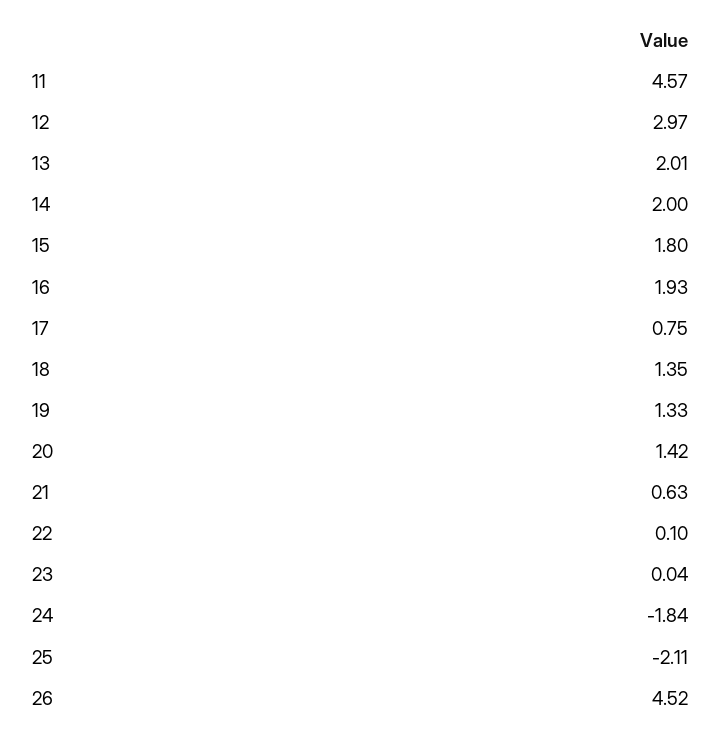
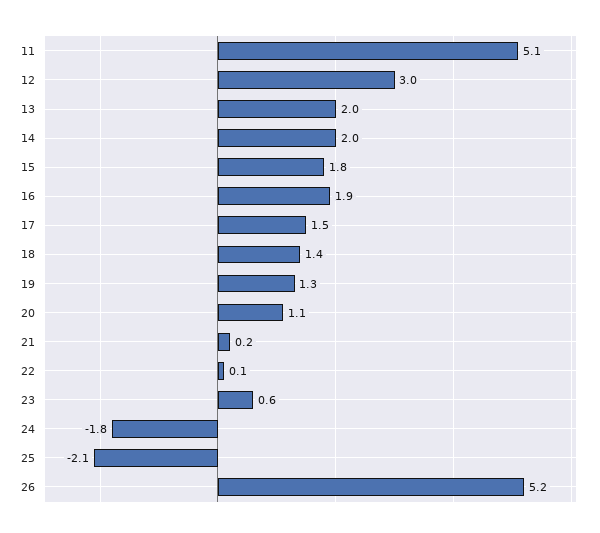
  {
-   "11": 4.57,
+   "11": 5.1,
    "12": 2.97,
    "13": 2.01,
    "14": 2,
    "15": 1.8,
    "16": 1.93,
-   "17": 0.75,
+   "17": 1.5,
    "18": 1.35,
    "19": 1.33,
-   "20": 1.42,
+   "20": 1.1,
-   "21": 0.63,
+   "21": 0.2,
    "22": 0.1,
-   "23": 0.04,
+   "23": 0.6,
    "24": -1.84,
    "25": -2.11,
-   "26": 4.52
+   "26": 5.2
  }

